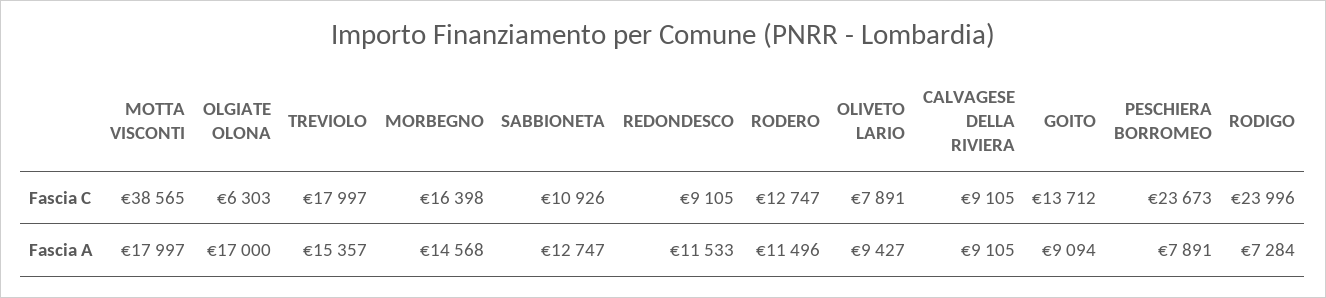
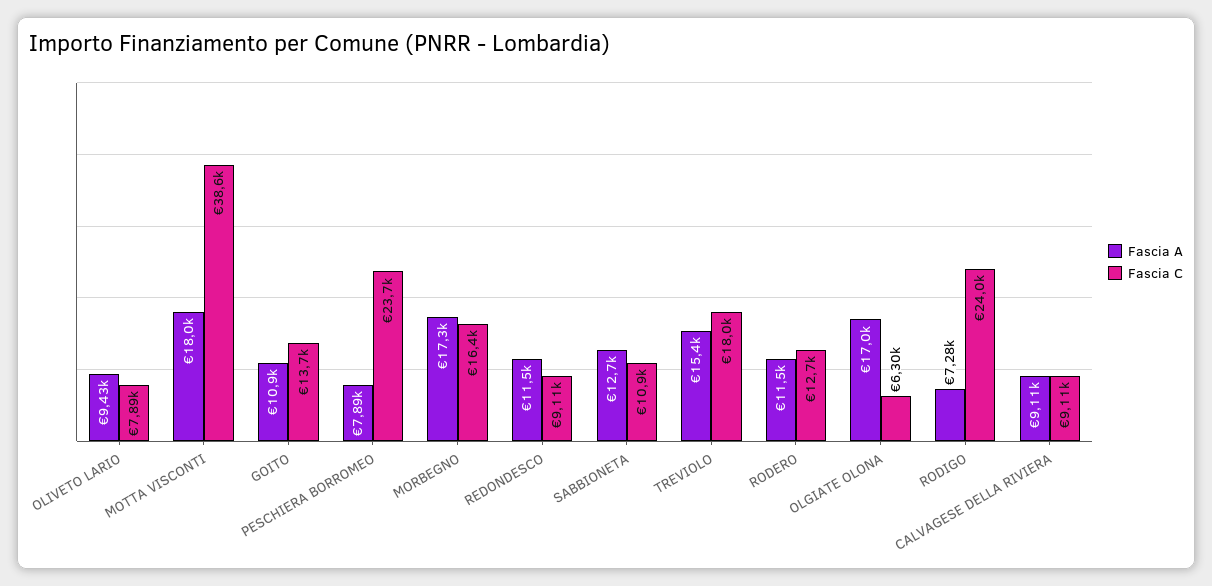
  {
    "Fascia C": {
      "MOTTA VISCONTI": 38565,
      "OLGIATE OLONA": 6303,
      "TREVIOLO": 17997,
      "MORBEGNO": 16398,
      "SABBIONETA": 10926,
      "REDONDESCO": 9105,
      "RODERO": 12747,
      "OLIVETO LARIO": 7891,
      "CALVAGESE DELLA RIVIERA": 9105,
      "GOITO": 13712,
      "PESCHIERA BORROMEO": 23673,
      "RODIGO": 23996
    },
    "Fascia A": {
      "MOTTA VISCONTI": 17997,
      "OLGIATE OLONA": 17000,
      "TREVIOLO": 15357,
-     "MORBEGNO": 14568,
+     "MORBEGNO": 17300,
      "SABBIONETA": 12747,
      "REDONDESCO": 11533,
      "RODERO": 11496,
      "OLIVETO LARIO": 9427,
      "CALVAGESE DELLA RIVIERA": 9105,
-     "GOITO": 9094,
+     "GOITO": 10900,
      "PESCHIERA BORROMEO": 7891,
      "RODIGO": 7284
    }
  }

